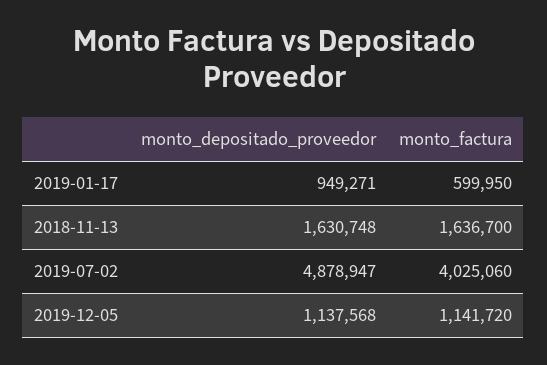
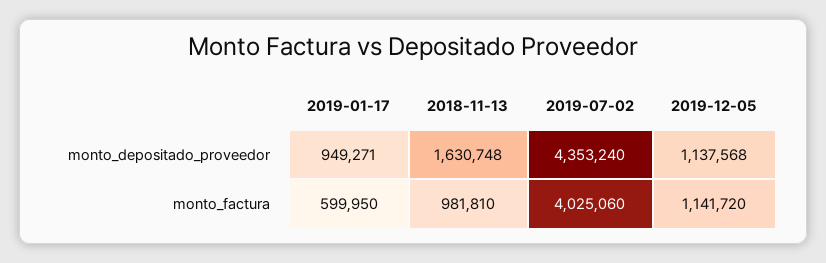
  {
    "monto_depositado_proveedor": {
      "2019-01-17": 949271,
      "2018-11-13": 1630748,
-     "2019-07-02": 4878947,
+     "2019-07-02": 4353240,
      "2019-12-05": 1137568
    },
    "monto_factura": {
      "2019-01-17": 599950,
-     "2018-11-13": 1636700,
+     "2018-11-13": 981810,
      "2019-07-02": 4025060,
      "2019-12-05": 1141720
    }
  }

